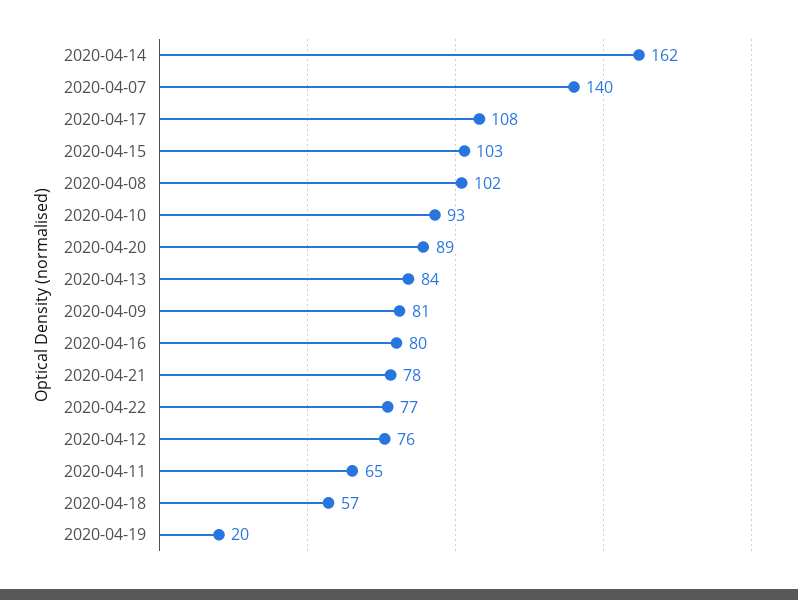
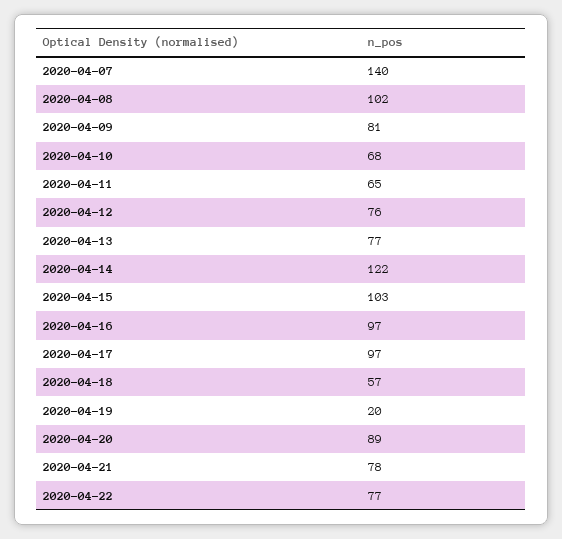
  {
-   "2020-04-14": 162,
+   "2020-04-14": 122,
    "2020-04-07": 140,
-   "2020-04-17": 108,
+   "2020-04-17": 97,
    "2020-04-15": 103,
    "2020-04-08": 102,
-   "2020-04-10": 93,
+   "2020-04-10": 68,
    "2020-04-20": 89,
-   "2020-04-13": 84,
+   "2020-04-13": 77,
    "2020-04-09": 81,
-   "2020-04-16": 80,
+   "2020-04-16": 97,
    "2020-04-21": 78,
    "2020-04-22": 77,
    "2020-04-12": 76,
    "2020-04-11": 65,
    "2020-04-18": 57,
    "2020-04-19": 20
  }

